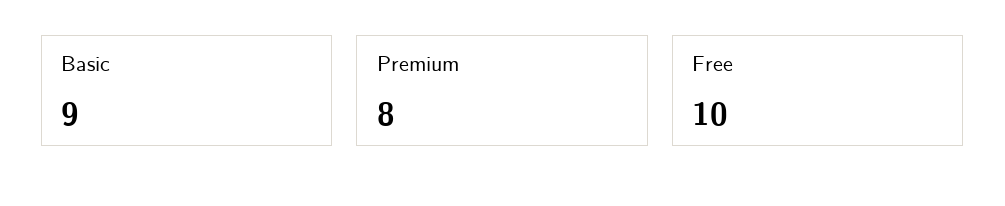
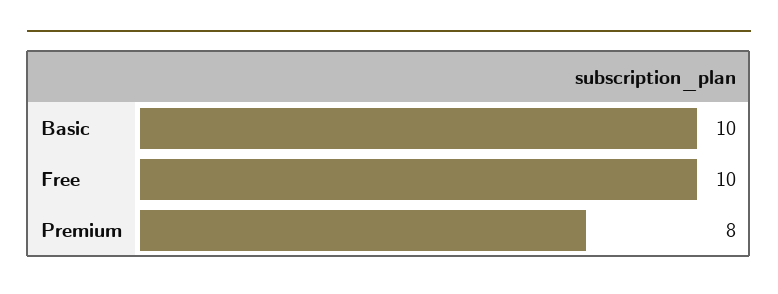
  {
-   "Basic": 9,
+   "Basic": 10,
    "Premium": 8,
    "Free": 10
  }

